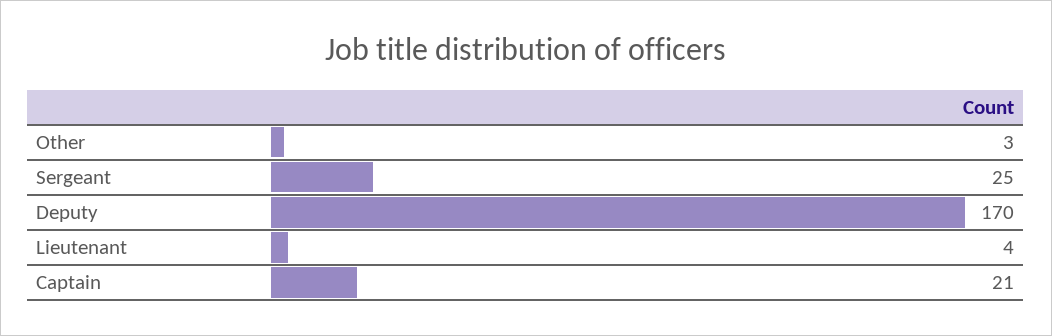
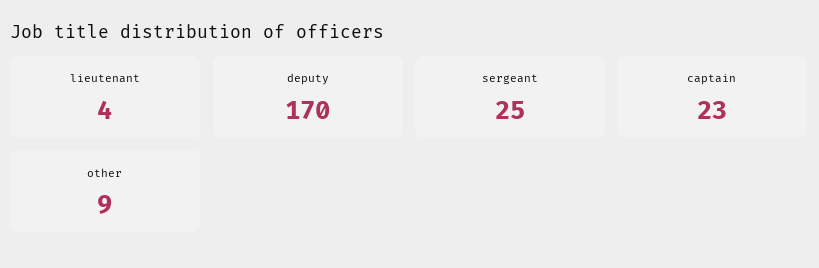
  {
-   "Other": 3,
+   "Other": 9,
    "Sergeant": 25,
    "Deputy": 170,
    "Lieutenant": 4,
-   "Captain": 21
+   "Captain": 23
  }

